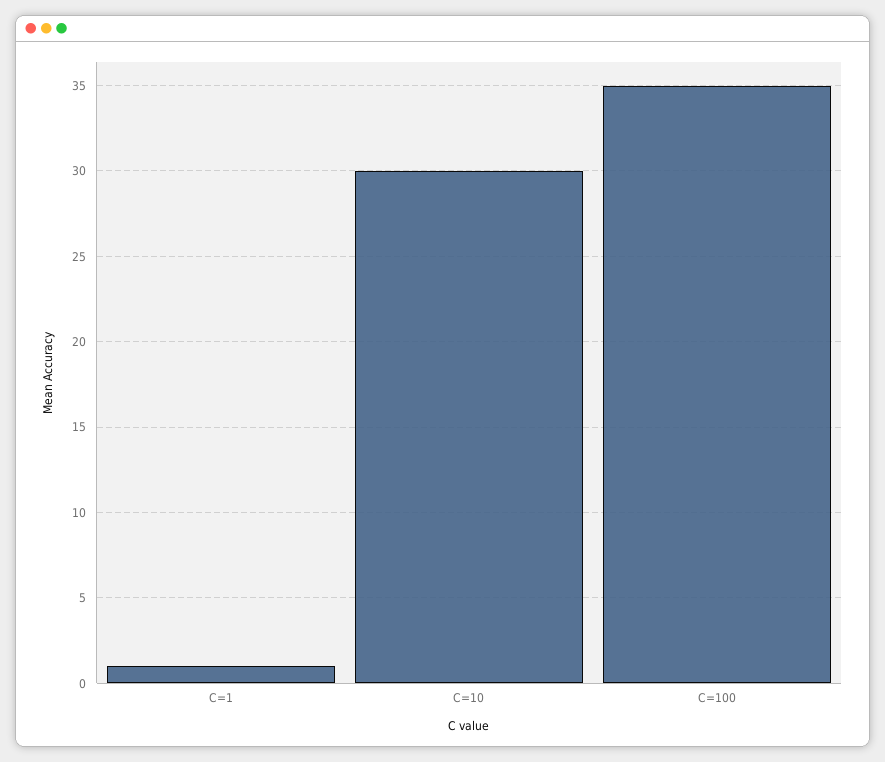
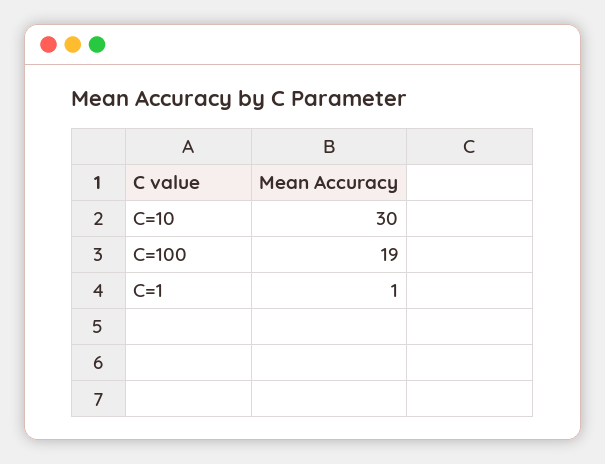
  {
    "C=1": 1,
    "C=10": 30,
-   "C=100": 35
+   "C=100": 19
  }

